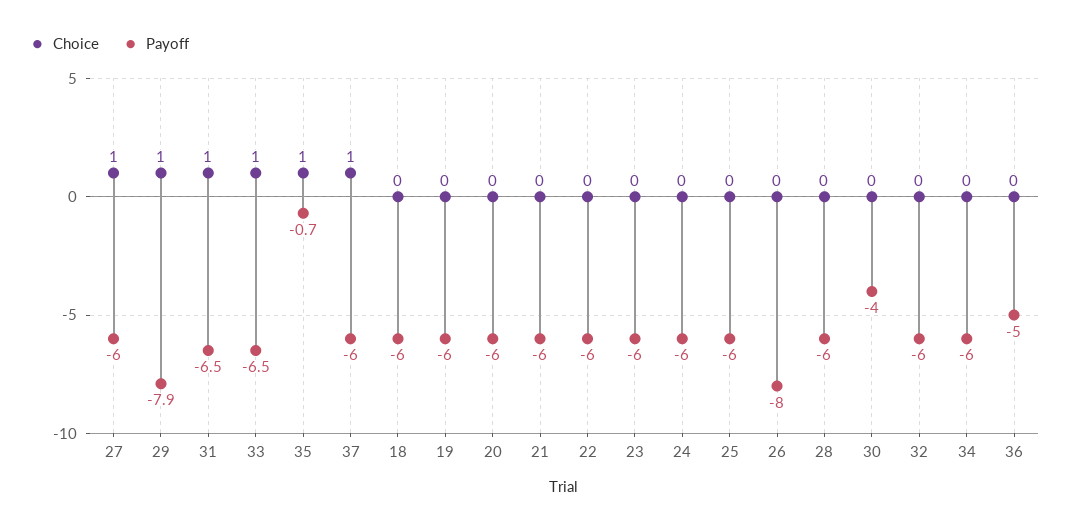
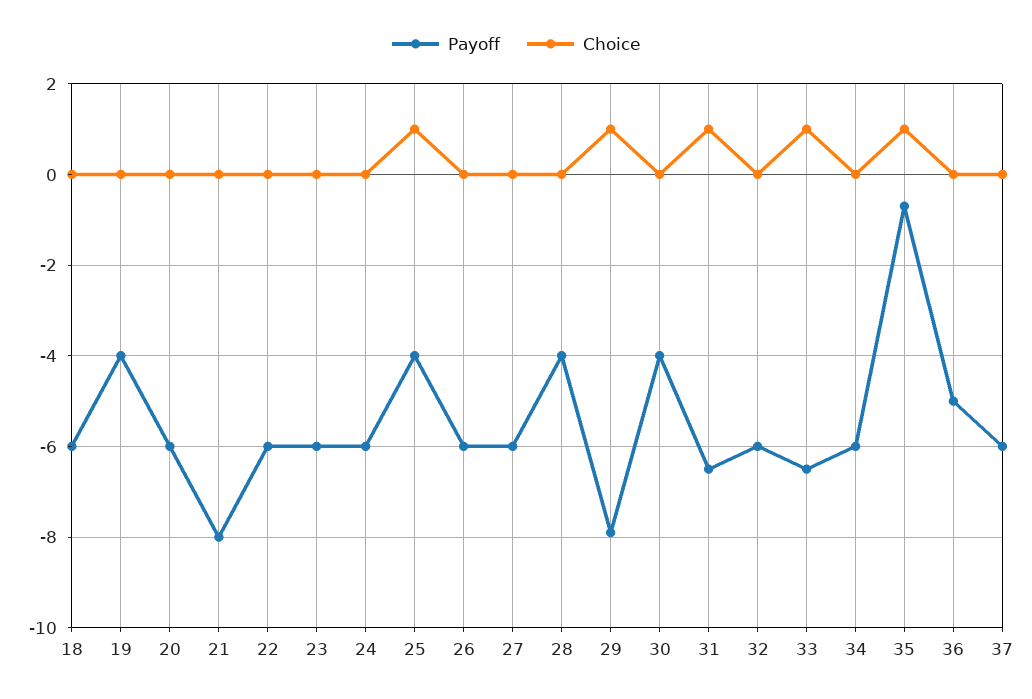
  {
    "Choice": {
-     "27": 1,
+     "27": 0,
      "29": 1,
      "31": 1,
      "33": 1,
      "35": 1,
-     "37": 1,
+     "37": 0,
      "18": 0,
      "19": 0,
      "20": 0,
      "21": 0,
      "22": 0,
      "23": 0,
      "24": 0,
-     "25": 0,
+     "25": 1,
      "26": 0,
      "28": 0,
      "30": 0,
      "32": 0,
      "34": 0,
      "36": 0
    },
    "Payoff": {
      "27": -6,
      "29": -7.9,
      "31": -6.5,
      "33": -6.5,
      "35": -0.7,
      "37": -6,
      "18": -6,
-     "19": -6,
+     "19": -4,
      "20": -6,
-     "21": -6,
+     "21": -8,
      "22": -6,
      "23": -6,
      "24": -6,
-     "25": -6,
+     "25": -4,
-     "26": -8,
+     "26": -6,
-     "28": -6,
+     "28": -4,
      "30": -4,
      "32": -6,
      "34": -6,
      "36": -5
    }
  }

